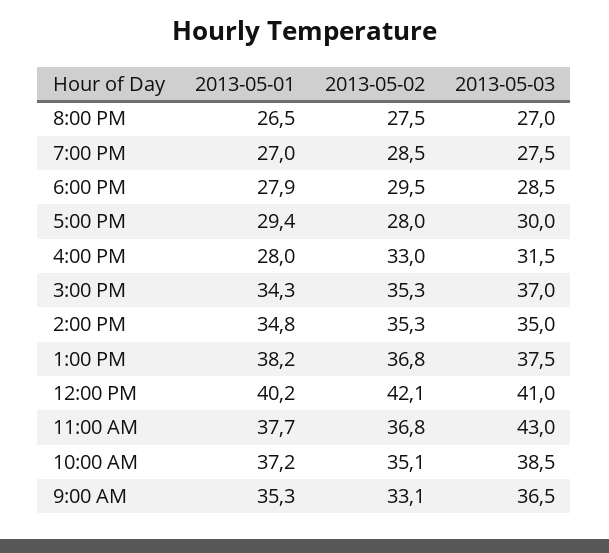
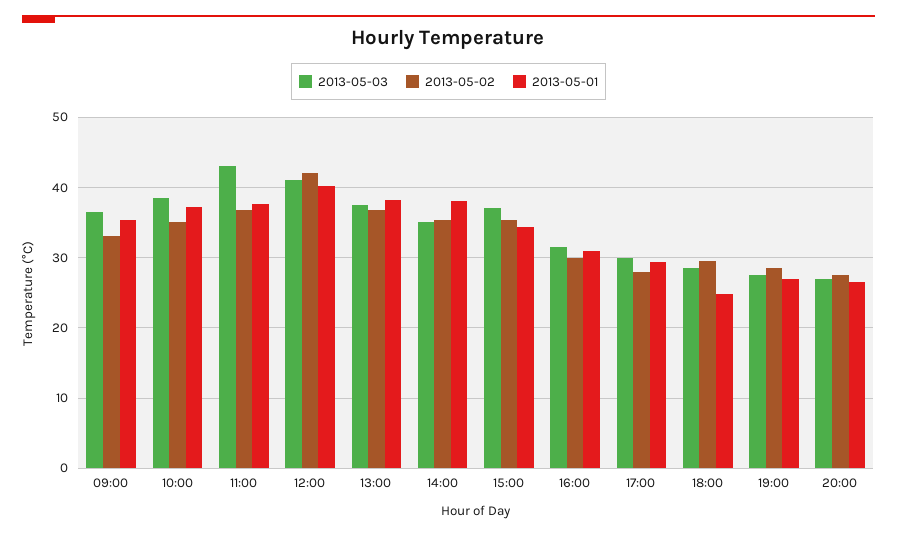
  {
    "2013-05-01": {
      "8:00 PM": 26.5,
      "7:00 PM": 27,
-     "6:00 PM": 27.9,
+     "6:00 PM": 25,
      "5:00 PM": 29.4,
-     "4:00 PM": 28,
+     "4:00 PM": 31,
      "3:00 PM": 34.3,
-     "2:00 PM": 34.8,
+     "2:00 PM": 38,
      "1:00 PM": 38.2,
      "12:00 PM": 40.2,
      "11:00 AM": 37.7,
      "10:00 AM": 37.2,
      "9:00 AM": 35.3
    },
    "2013-05-02": {
      "8:00 PM": 27.5,
      "7:00 PM": 28.5,
      "6:00 PM": 29.5,
      "5:00 PM": 28,
-     "4:00 PM": 33,
+     "4:00 PM": 30,
      "3:00 PM": 35.3,
      "2:00 PM": 35.3,
      "1:00 PM": 36.8,
      "12:00 PM": 42.1,
      "11:00 AM": 36.8,
      "10:00 AM": 35.1,
      "9:00 AM": 33.1
    },
    "2013-05-03": {
      "8:00 PM": 27,
      "7:00 PM": 27.5,
      "6:00 PM": 28.5,
      "5:00 PM": 30,
      "4:00 PM": 31.5,
      "3:00 PM": 37,
      "2:00 PM": 35,
      "1:00 PM": 37.5,
      "12:00 PM": 41,
      "11:00 AM": 43,
      "10:00 AM": 38.5,
      "9:00 AM": 36.5
    }
  }

